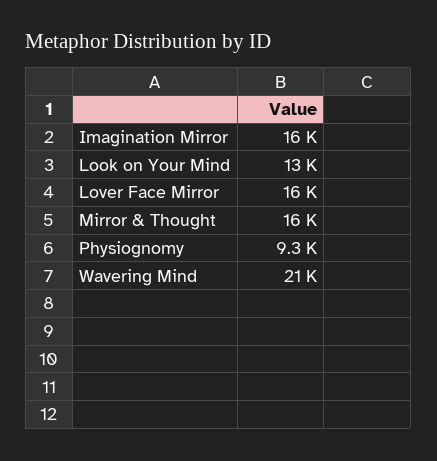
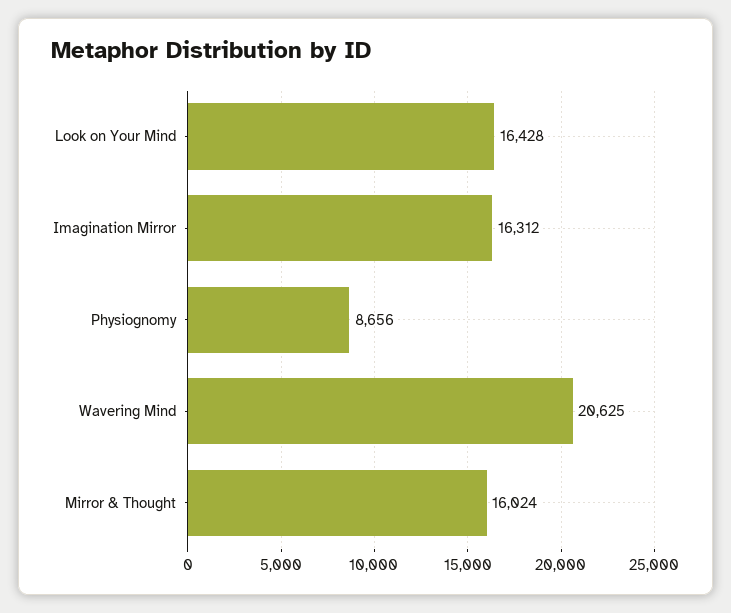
  {
    "Imagination Mirror": 16312,
-   "Look on Your Mind": 13000,
+   "Look on Your Mind": 16428,
-   "Lover Face Mirror": 16000,
    "Mirror & Thought": 16024,
-   "Physiognomy": 9300,
+   "Physiognomy": 8656,
    "Wavering Mind": 20625
  }

